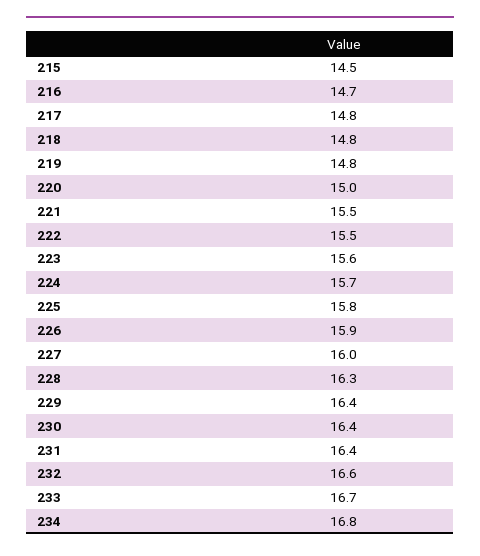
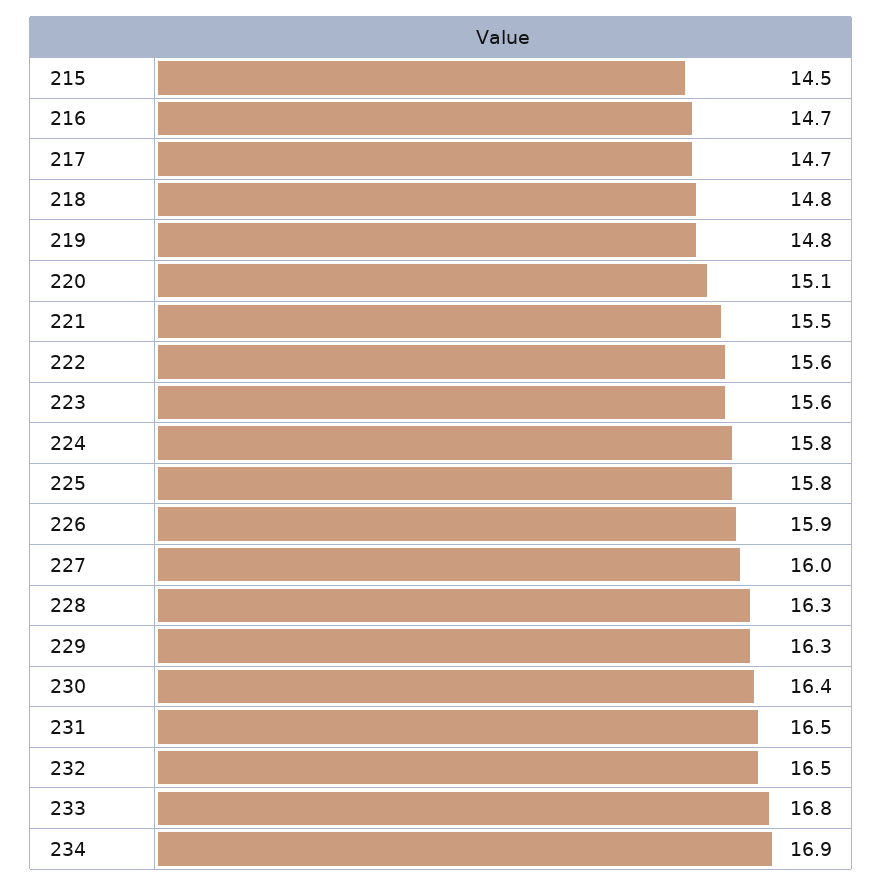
  {
    "215": 14.5,
    "216": 14.7,
-   "217": 14.8,
+   "217": 14.7,
    "218": 14.8,
    "219": 14.8,
-   "220": 15,
+   "220": 15.1,
    "221": 15.5,
-   "222": 15.5,
+   "222": 15.6,
    "223": 15.6,
-   "224": 15.7,
+   "224": 15.8,
    "225": 15.8,
    "226": 15.9,
    "227": 16,
    "228": 16.3,
-   "229": 16.4,
+   "229": 16.3,
    "230": 16.4,
-   "231": 16.4,
+   "231": 16.5,
-   "232": 16.6,
+   "232": 16.5,
-   "233": 16.7,
+   "233": 16.8,
-   "234": 16.8
+   "234": 16.9
  }

